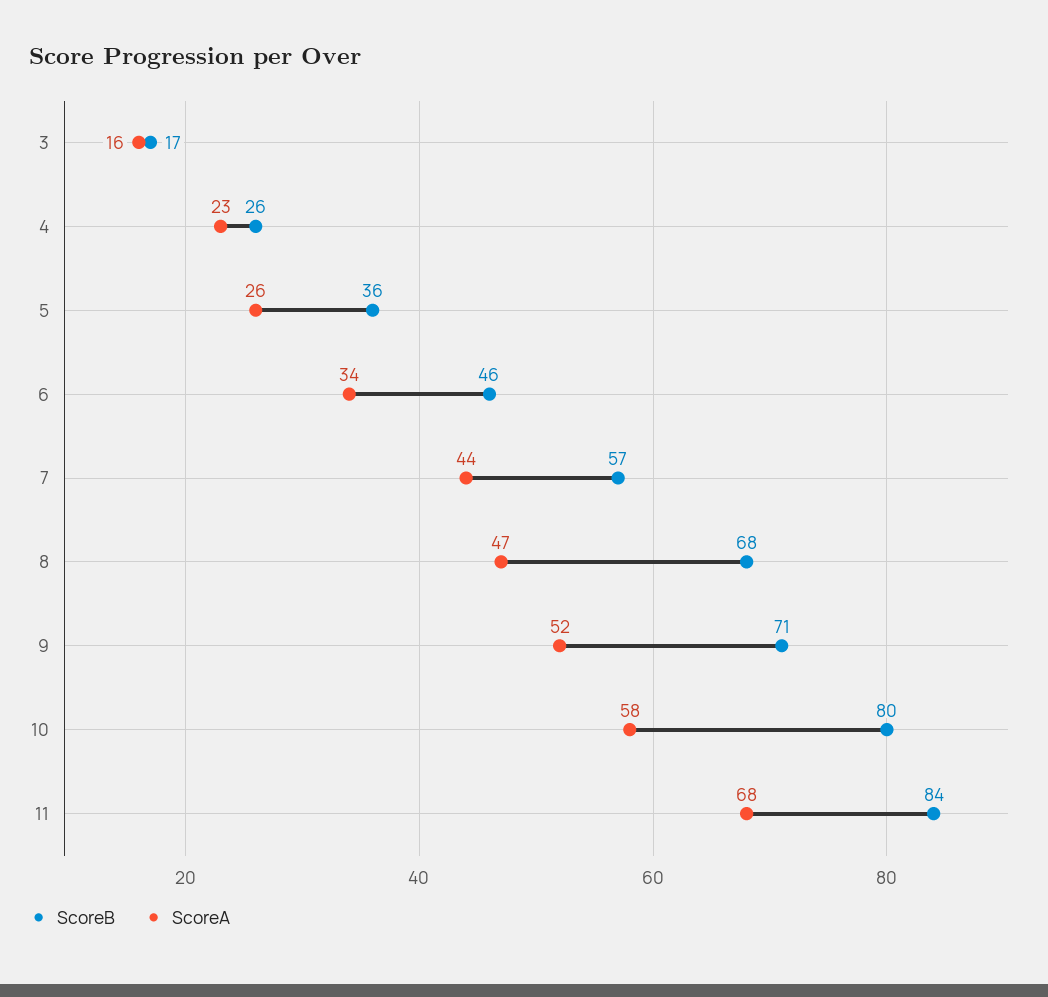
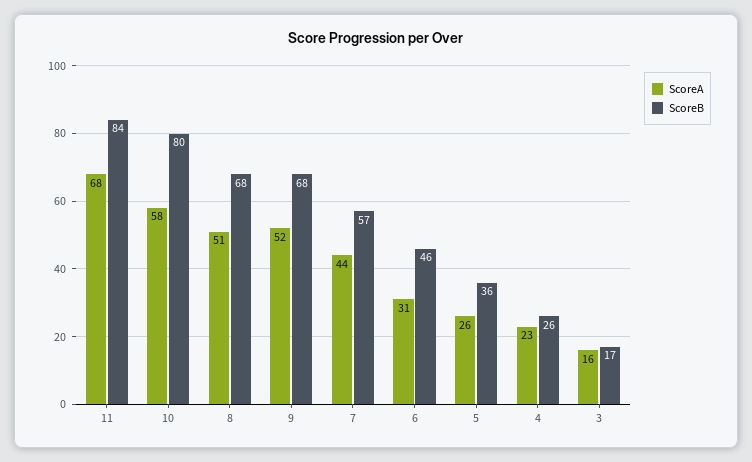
  {
    "ScoreB": {
      "3": 17,
      "4": 26,
      "5": 36,
      "6": 46,
      "7": 57,
      "8": 68,
-     "9": 71,
+     "9": 68,
      "10": 80,
      "11": 84
    },
    "ScoreA": {
      "3": 16,
      "4": 23,
      "5": 26,
-     "6": 34,
+     "6": 31,
      "7": 44,
-     "8": 47,
+     "8": 51,
      "9": 52,
      "10": 58,
      "11": 68
    }
  }

